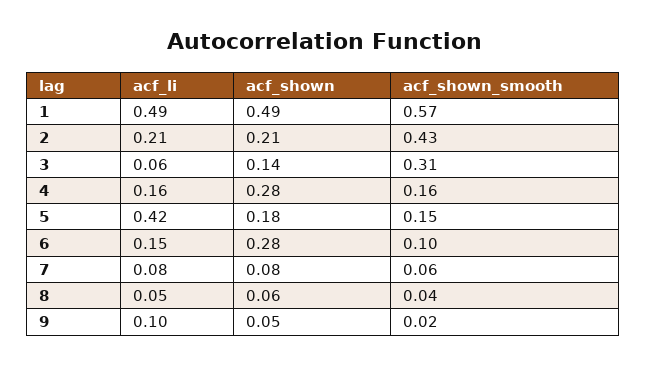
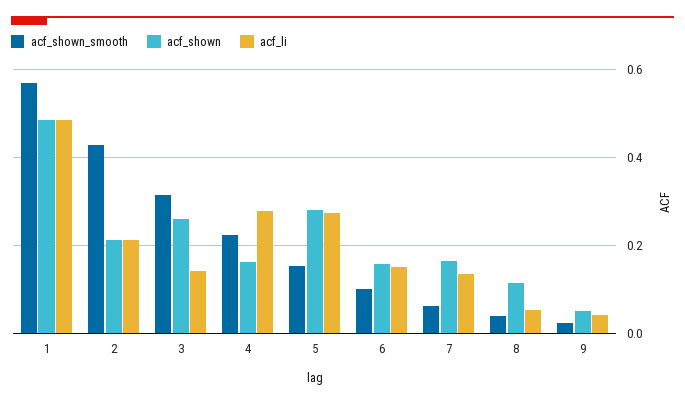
  {
    "acf_li": {
      "1": 0.49,
      "2": 0.21,
-     "3": 0.06,
+     "3": 0.14,
-     "4": 0.16,
+     "4": 0.28,
-     "5": 0.42,
+     "5": 0.28,
      "6": 0.15,
-     "7": 0.08,
+     "7": 0.14,
      "8": 0.05,
-     "9": 0.1
+     "9": 0.04
    },
    "acf_shown": {
      "1": 0.49,
      "2": 0.21,
-     "3": 0.14,
+     "3": 0.26,
-     "4": 0.28,
+     "4": 0.16,
-     "5": 0.18,
+     "5": 0.28,
-     "6": 0.28,
+     "6": 0.16,
-     "7": 0.08,
+     "7": 0.16,
-     "8": 0.06,
+     "8": 0.12,
      "9": 0.05
    },
    "acf_shown_smooth": {
      "1": 0.57,
      "2": 0.43,
      "3": 0.31,
-     "4": 0.16,
+     "4": 0.22,
      "5": 0.15,
      "6": 0.1,
      "7": 0.06,
      "8": 0.04,
      "9": 0.02
    }
  }

